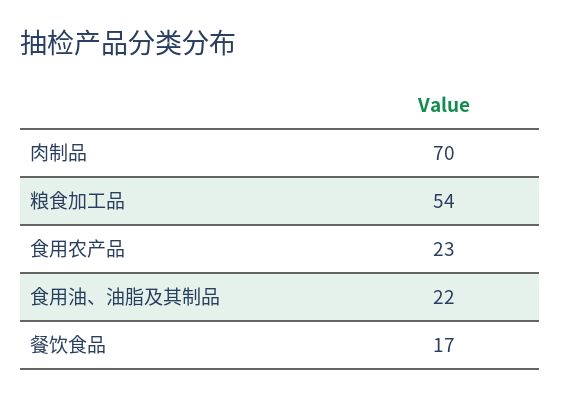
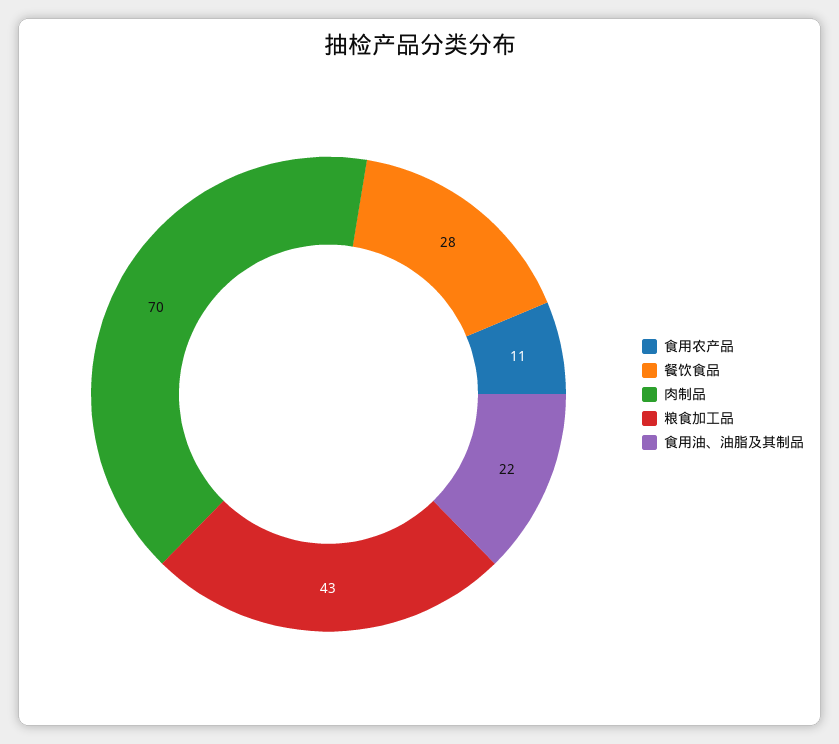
  {
    "肉制品": 70,
-   "粮食加工品": 54,
+   "粮食加工品": 43,
-   "食用农产品": 23,
+   "食用农产品": 11,
    "食用油、油脂及其制品": 22,
-   "餐饮食品": 17
+   "餐饮食品": 28
  }

